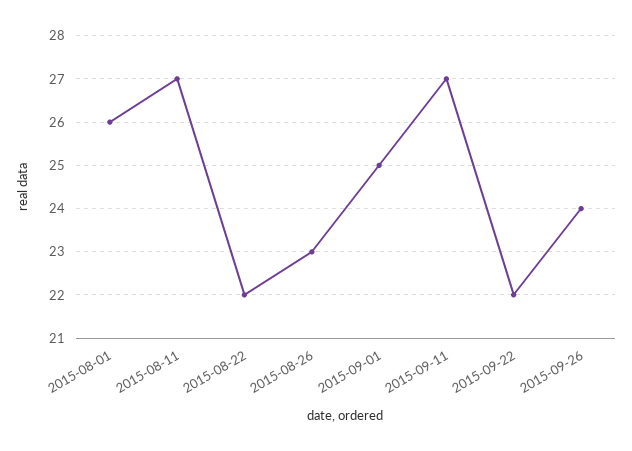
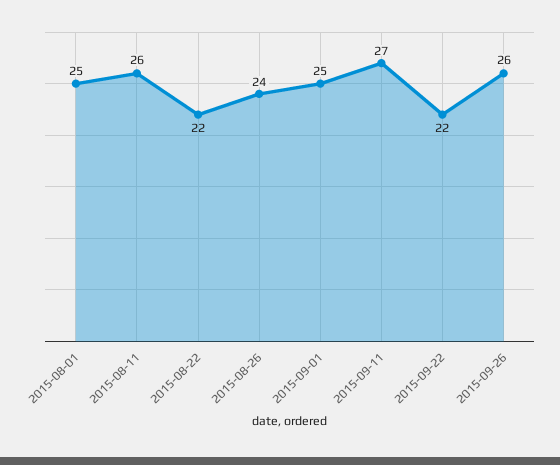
  {
-   "2015-08-01": 26,
+   "2015-08-01": 25,
-   "2015-08-11": 27,
+   "2015-08-11": 26,
    "2015-08-22": 22,
-   "2015-08-26": 23,
+   "2015-08-26": 24,
    "2015-09-01": 25,
    "2015-09-11": 27,
    "2015-09-22": 22,
-   "2015-09-26": 24
+   "2015-09-26": 26
  }

